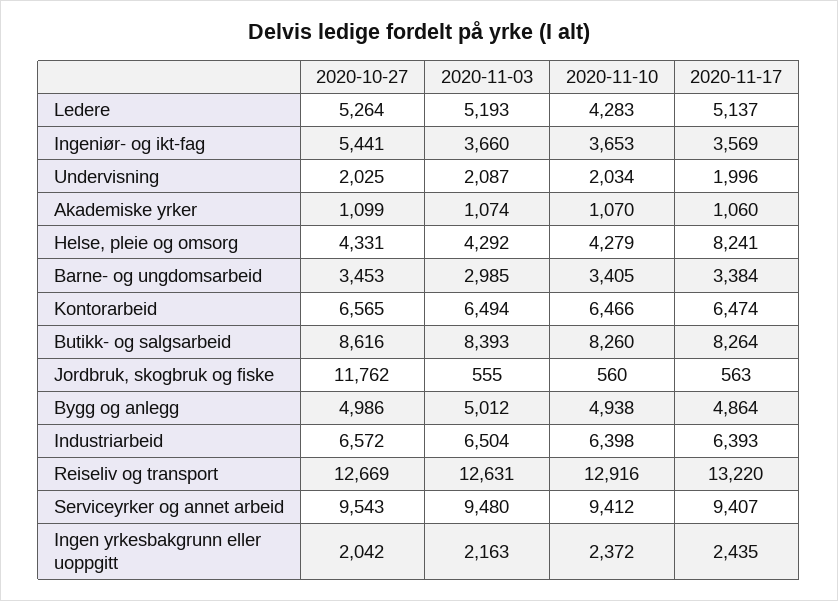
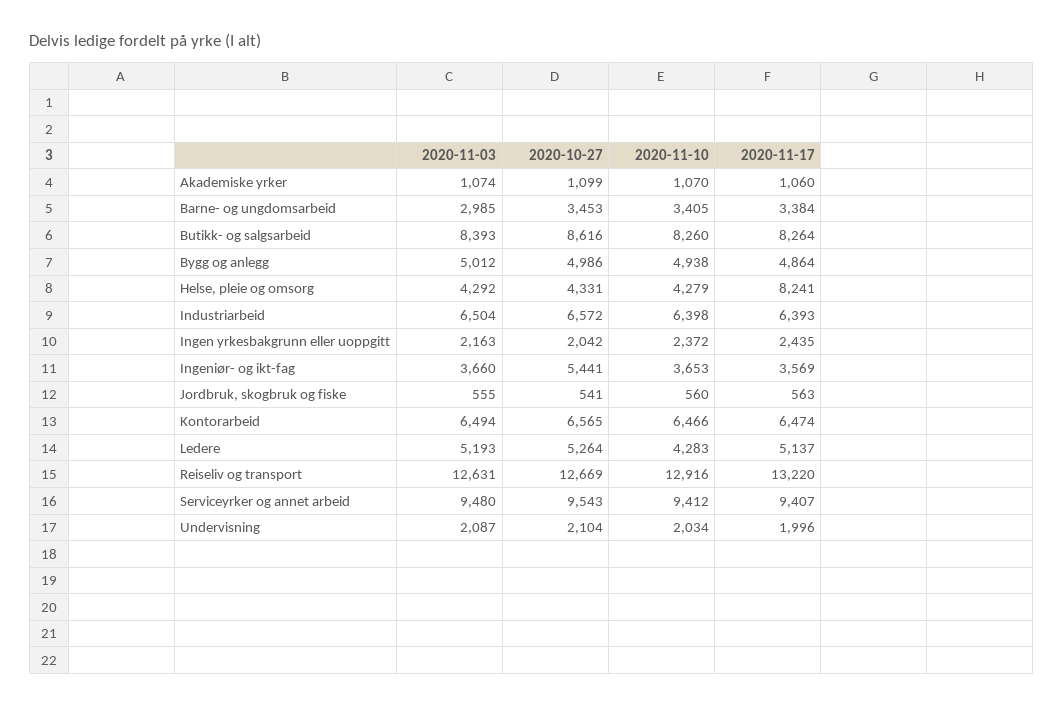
  {
    "2020-10-27": {
      "Ledere": 5264,
      "Ingeniør- og ikt-fag": 5441,
-     "Undervisning": 2025,
+     "Undervisning": 2104,
      "Akademiske yrker": 1099,
      "Helse, pleie og omsorg": 4331,
      "Barne- og ungdomsarbeid": 3453,
      "Kontorarbeid": 6565,
      "Butikk- og salgsarbeid": 8616,
-     "Jordbruk, skogbruk og fiske": 11762,
+     "Jordbruk, skogbruk og fiske": 541,
      "Bygg og anlegg": 4986,
      "Industriarbeid": 6572,
      "Reiseliv og transport": 12669,
      "Serviceyrker og annet arbeid": 9543,
      "Ingen yrkesbakgrunn eller uoppgitt": 2042
    },
    "2020-11-03": {
      "Ledere": 5193,
      "Ingeniør- og ikt-fag": 3660,
      "Undervisning": 2087,
      "Akademiske yrker": 1074,
      "Helse, pleie og omsorg": 4292,
      "Barne- og ungdomsarbeid": 2985,
      "Kontorarbeid": 6494,
      "Butikk- og salgsarbeid": 8393,
      "Jordbruk, skogbruk og fiske": 555,
      "Bygg og anlegg": 5012,
      "Industriarbeid": 6504,
      "Reiseliv og transport": 12631,
      "Serviceyrker og annet arbeid": 9480,
      "Ingen yrkesbakgrunn eller uoppgitt": 2163
    },
    "2020-11-10": {
      "Ledere": 4283,
      "Ingeniør- og ikt-fag": 3653,
      "Undervisning": 2034,
      "Akademiske yrker": 1070,
      "Helse, pleie og omsorg": 4279,
      "Barne- og ungdomsarbeid": 3405,
      "Kontorarbeid": 6466,
      "Butikk- og salgsarbeid": 8260,
      "Jordbruk, skogbruk og fiske": 560,
      "Bygg og anlegg": 4938,
      "Industriarbeid": 6398,
      "Reiseliv og transport": 12916,
      "Serviceyrker og annet arbeid": 9412,
      "Ingen yrkesbakgrunn eller uoppgitt": 2372
    },
    "2020-11-17": {
      "Ledere": 5137,
      "Ingeniør- og ikt-fag": 3569,
      "Undervisning": 1996,
      "Akademiske yrker": 1060,
      "Helse, pleie og omsorg": 8241,
      "Barne- og ungdomsarbeid": 3384,
      "Kontorarbeid": 6474,
      "Butikk- og salgsarbeid": 8264,
      "Jordbruk, skogbruk og fiske": 563,
      "Bygg og anlegg": 4864,
      "Industriarbeid": 6393,
      "Reiseliv og transport": 13220,
      "Serviceyrker og annet arbeid": 9407,
      "Ingen yrkesbakgrunn eller uoppgitt": 2435
    }
  }

